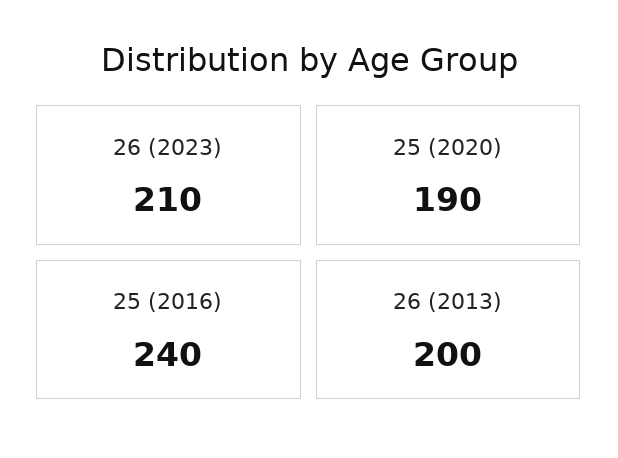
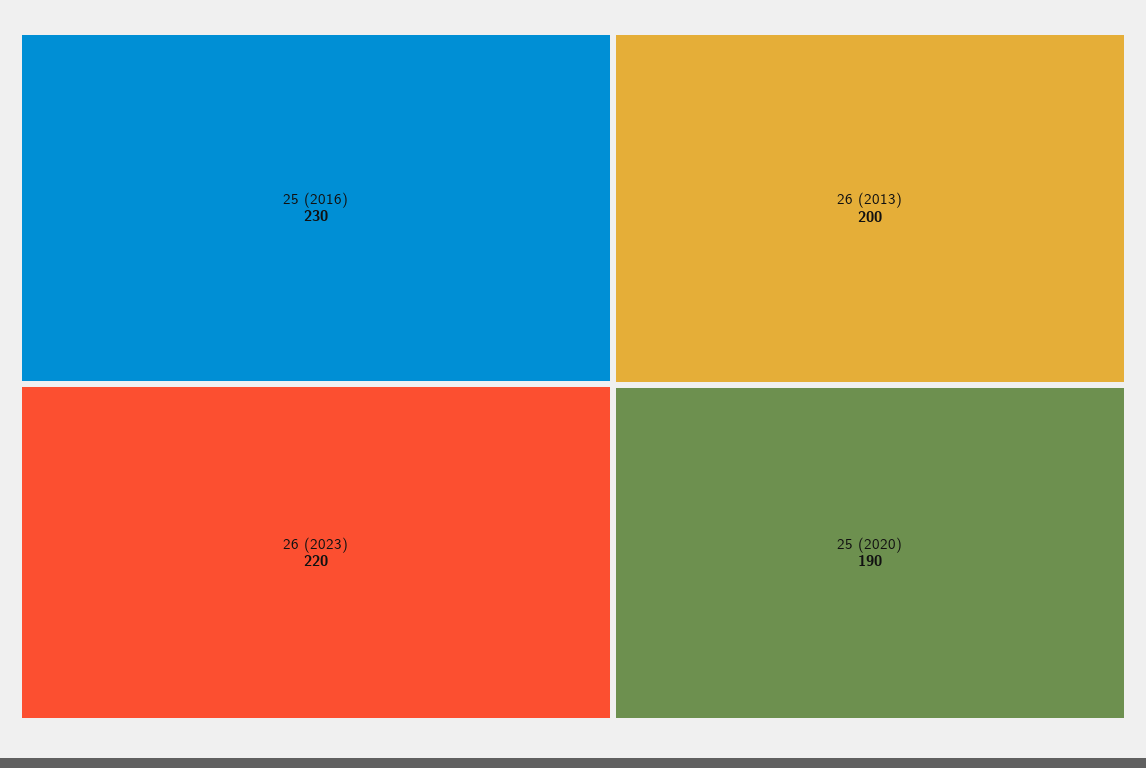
  {
-   "26 (2023)": 210,
+   "26 (2023)": 220,
    "25 (2020)": 190,
-   "25 (2016)": 240,
+   "25 (2016)": 230,
    "26 (2013)": 200
  }

